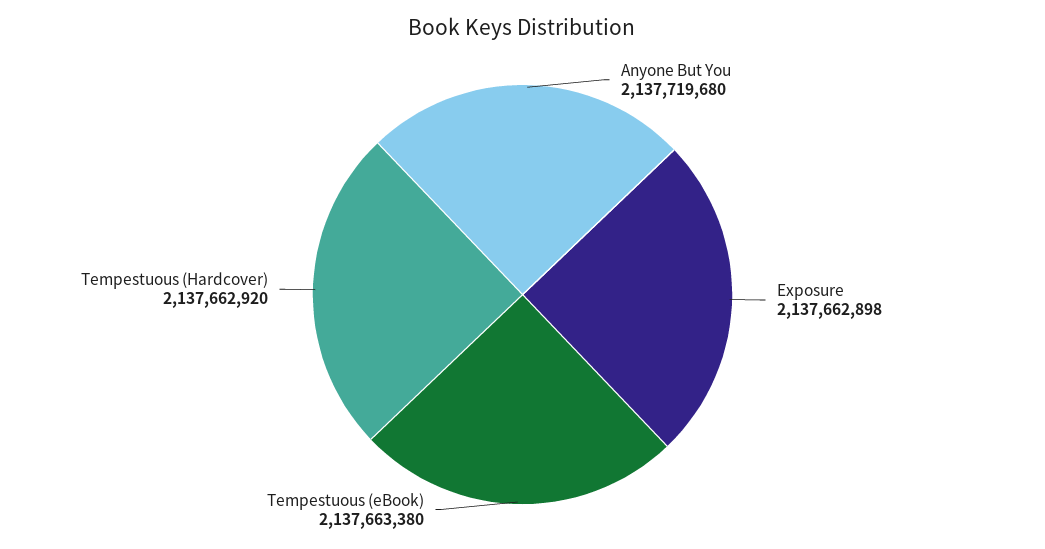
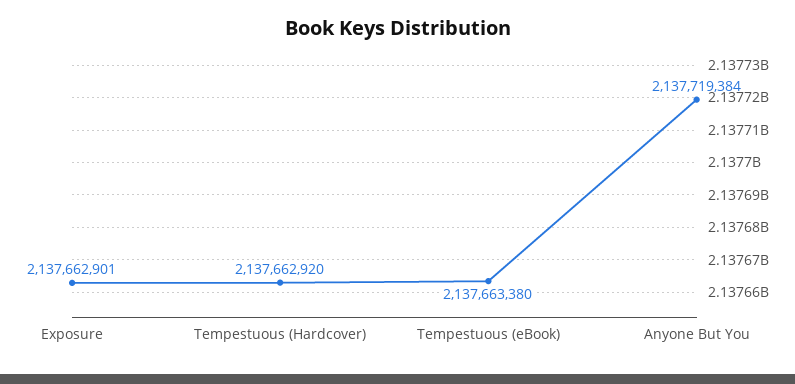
  {
-   "Anyone But You": 2137719680,
+   "Anyone But You": 2137719384,
-   "Exposure": 2137662898,
+   "Exposure": 2137662901,
    "Tempestuous (eBook)": 2137663380,
    "Tempestuous (Hardcover)": 2137662920
  }

